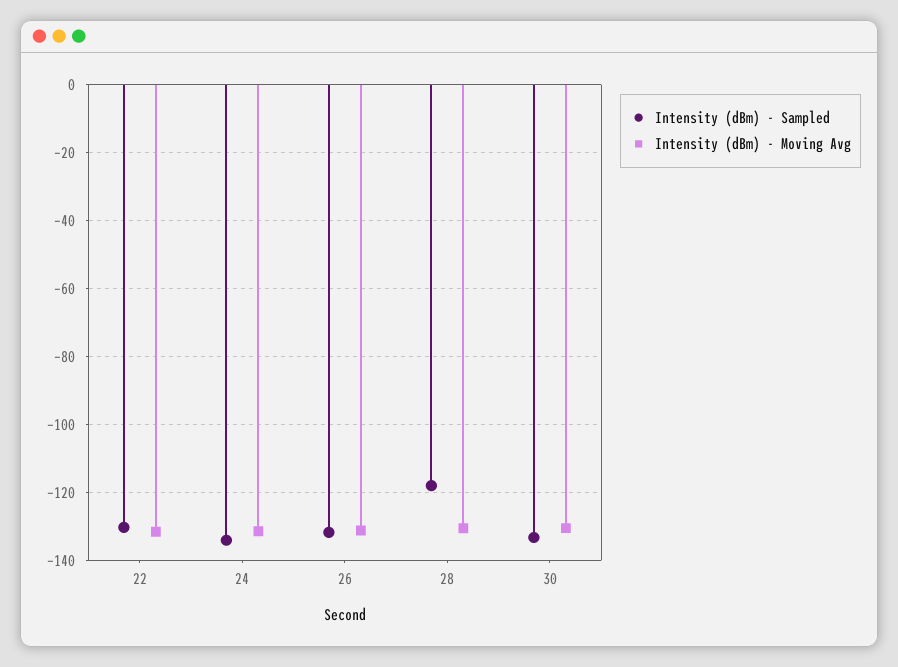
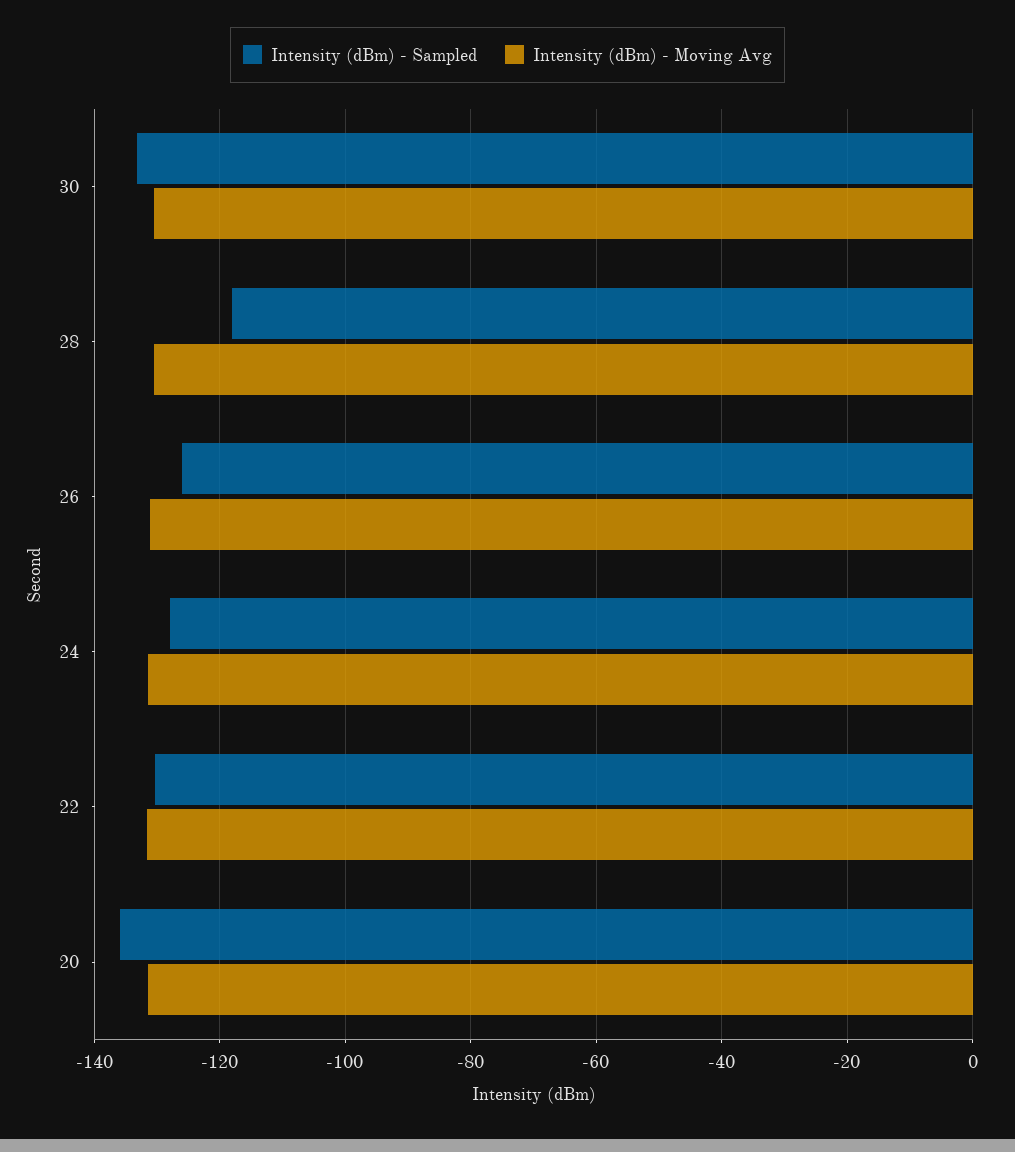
  {
    "Intensity (dBm) - Sampled": {
      "22": -130,
-     "24": -134,
+     "24": -128,
-     "26": -132,
+     "26": -126,
      "28": -118,
-     "30": -134
+     "30": -134,
+     "20": -136
    },
    "Intensity (dBm) - Moving Avg": {
      "22": -132,
      "24": -132,
      "26": -132,
      "28": -130,
-     "30": -130
+     "30": -130,
+     "20": -132
    }
  }

